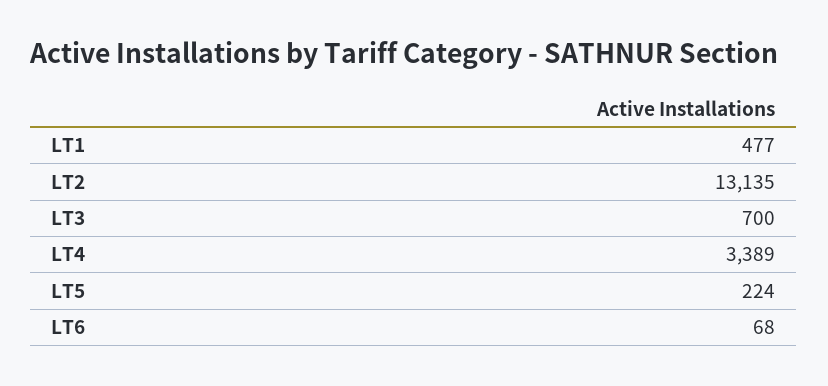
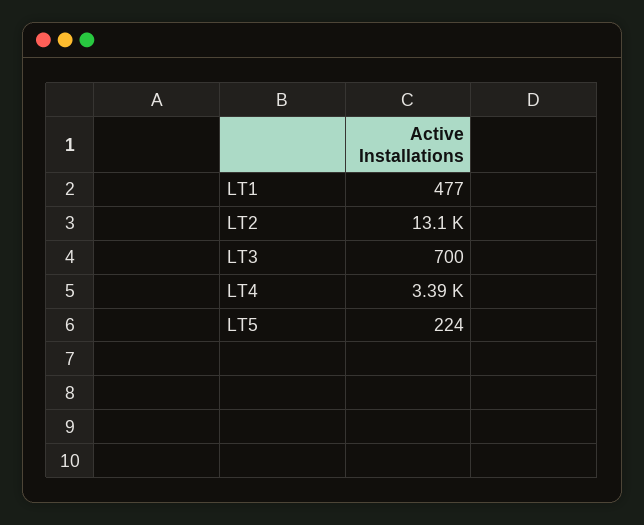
  {
    "LT1": 477,
    "LT2": 13135,
    "LT3": 700,
    "LT4": 3389,
-   "LT5": 224,
+   "LT5": 224
-   "LT6": 68
  }

